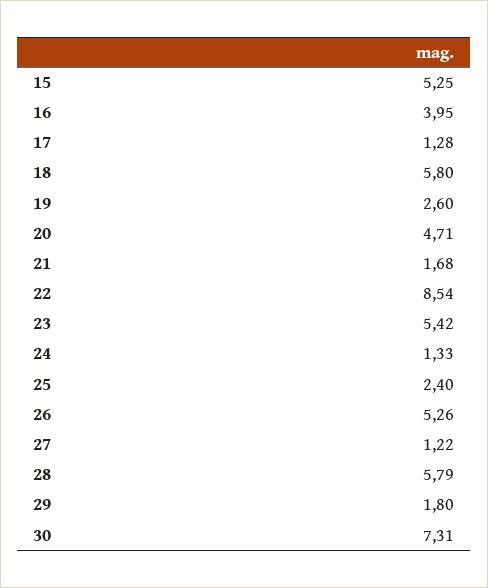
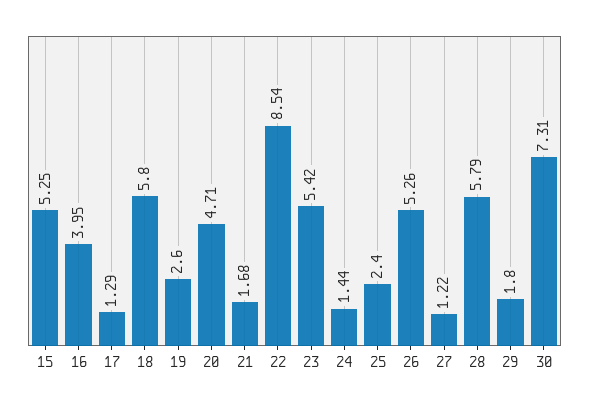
  {
    "15": 5.25,
    "16": 3.95,
-   "17": 1.28,
+   "17": 1.29,
    "18": 5.8,
    "19": 2.6,
    "20": 4.71,
    "21": 1.68,
    "22": 8.54,
    "23": 5.42,
-   "24": 1.33,
+   "24": 1.44,
    "25": 2.4,
    "26": 5.26,
    "27": 1.22,
    "28": 5.79,
    "29": 1.8,
    "30": 7.31
  }

